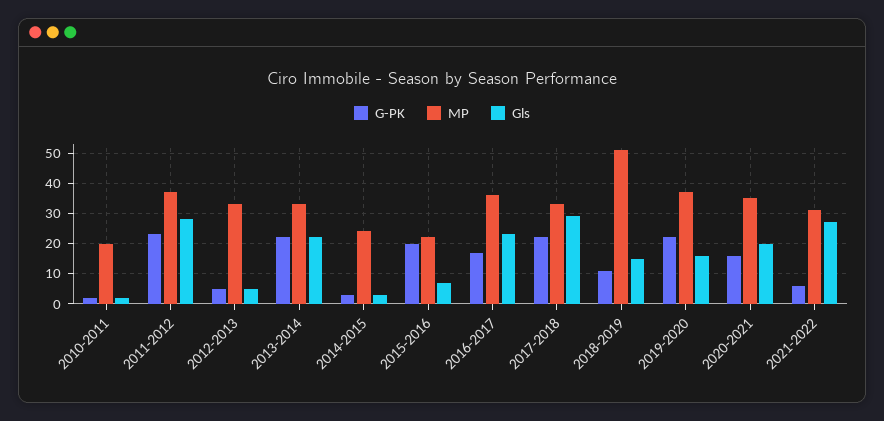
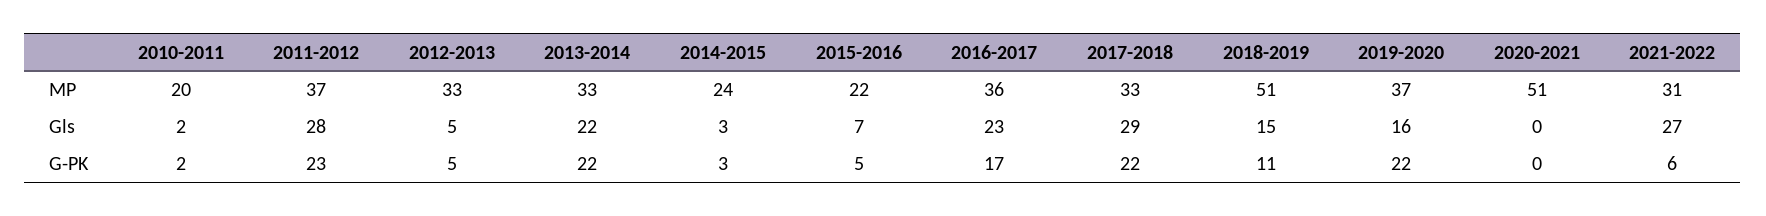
  {
    "G-PK": {
      "2010-2011": 2,
      "2011-2012": 23,
      "2012-2013": 5,
      "2013-2014": 22,
      "2014-2015": 3,
-     "2015-2016": 20,
+     "2015-2016": 5,
      "2016-2017": 17,
      "2017-2018": 22,
      "2018-2019": 11,
      "2019-2020": 22,
-     "2020-2021": 15,
+     "2020-2021": 0,
      "2021-2022": 6
    },
    "MP": {
      "2010-2011": 20,
      "2011-2012": 37,
      "2012-2013": 33,
      "2013-2014": 33,
      "2014-2015": 24,
      "2015-2016": 22,
      "2016-2017": 36,
      "2017-2018": 33,
      "2018-2019": 51,
      "2019-2020": 37,
-     "2020-2021": 35,
+     "2020-2021": 51,
      "2021-2022": 31
    },
    "Gls": {
      "2010-2011": 2,
      "2011-2012": 28,
      "2012-2013": 5,
      "2013-2014": 22,
      "2014-2015": 3,
      "2015-2016": 7,
      "2016-2017": 23,
      "2017-2018": 29,
      "2018-2019": 15,
      "2019-2020": 16,
-     "2020-2021": 20,
+     "2020-2021": 0,
      "2021-2022": 27
    }
  }

